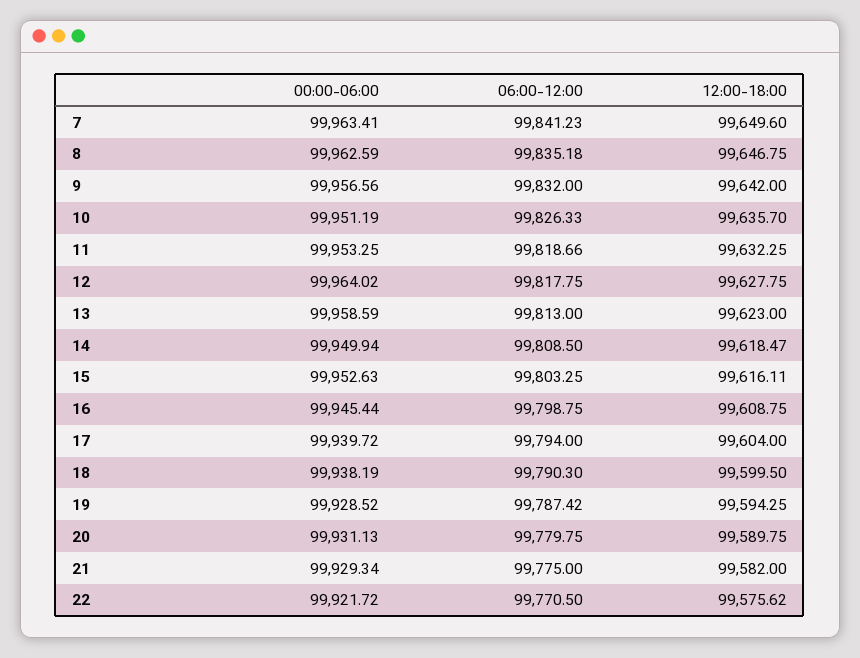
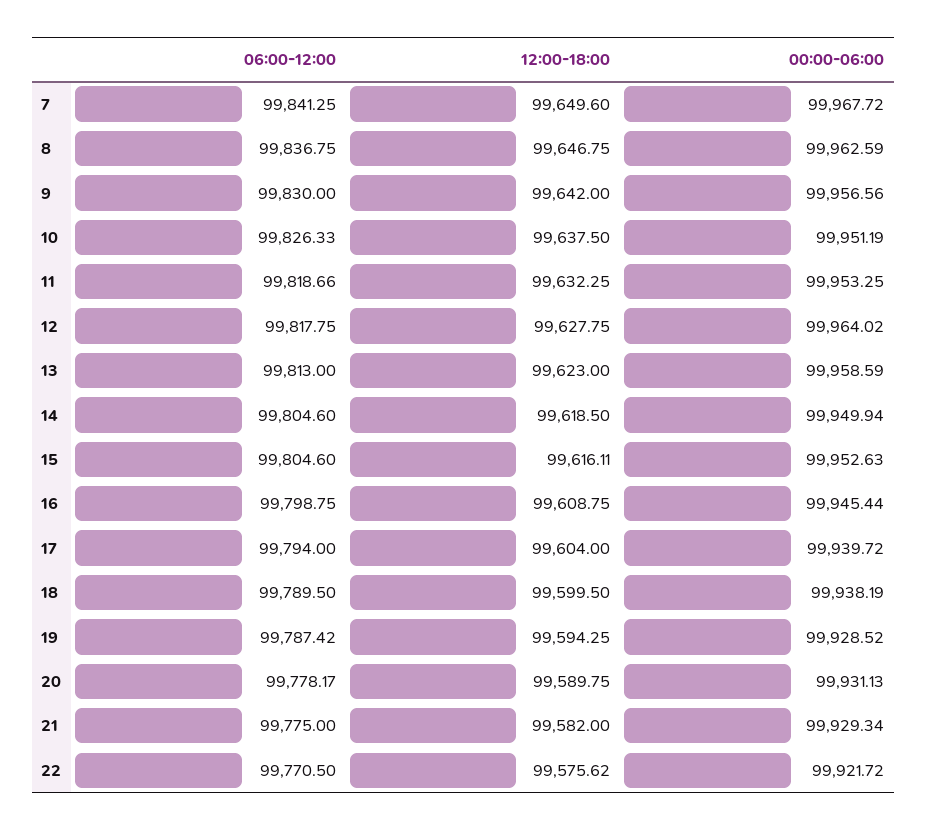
  {
    "00:00-06:00": {
-     "7": 99963.41,
+     "7": 99967.72,
      "8": 99962.59,
      "9": 99956.56,
      "10": 99951.19,
      "11": 99953.25,
      "12": 99964.02,
      "13": 99958.59,
      "14": 99949.94,
      "15": 99952.63,
      "16": 99945.44,
      "17": 99939.72,
      "18": 99938.19,
      "19": 99928.52,
      "20": 99931.13,
      "21": 99929.34,
      "22": 99921.72
    },
    "06:00-12:00": {
-     "7": 99841.23,
+     "7": 99841.25,
-     "8": 99835.18,
+     "8": 99836.75,
-     "9": 99832,
+     "9": 99830,
      "10": 99826.33,
      "11": 99818.66,
      "12": 99817.75,
      "13": 99813,
-     "14": 99808.5,
+     "14": 99804.6,
-     "15": 99803.25,
+     "15": 99804.6,
      "16": 99798.75,
      "17": 99794,
-     "18": 99790.3,
+     "18": 99789.5,
      "19": 99787.42,
-     "20": 99779.75,
+     "20": 99778.17,
      "21": 99775,
      "22": 99770.5
    },
    "12:00-18:00": {
      "7": 99649.6,
      "8": 99646.75,
      "9": 99642,
-     "10": 99635.7,
+     "10": 99637.5,
      "11": 99632.25,
      "12": 99627.75,
      "13": 99623,
-     "14": 99618.47,
+     "14": 99618.5,
      "15": 99616.11,
      "16": 99608.75,
      "17": 99604,
      "18": 99599.5,
      "19": 99594.25,
      "20": 99589.75,
      "21": 99582,
      "22": 99575.62
    }
  }

